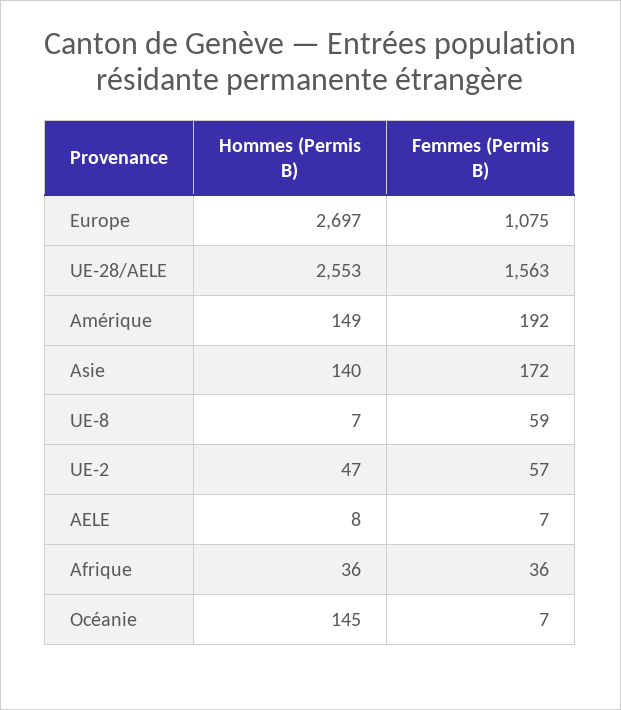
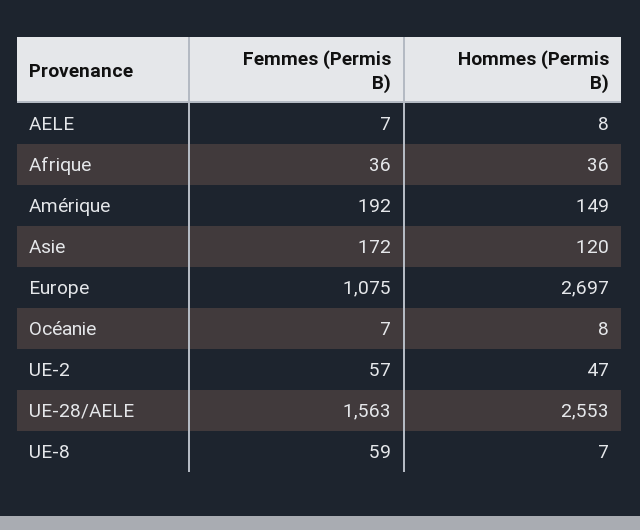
  {
    "Hommes (Permis B)": {
      "Europe": 2697,
      "UE-28/AELE": 2553,
      "Amérique": 149,
-     "Asie": 140,
+     "Asie": 120,
      "UE-8": 7,
      "UE-2": 47,
      "AELE": 8,
      "Afrique": 36,
-     "Océanie": 145
+     "Océanie": 8
    },
    "Femmes (Permis B)": {
      "Europe": 1075,
      "UE-28/AELE": 1563,
      "Amérique": 192,
      "Asie": 172,
      "UE-8": 59,
      "UE-2": 57,
      "AELE": 7,
      "Afrique": 36,
      "Océanie": 7
    }
  }

